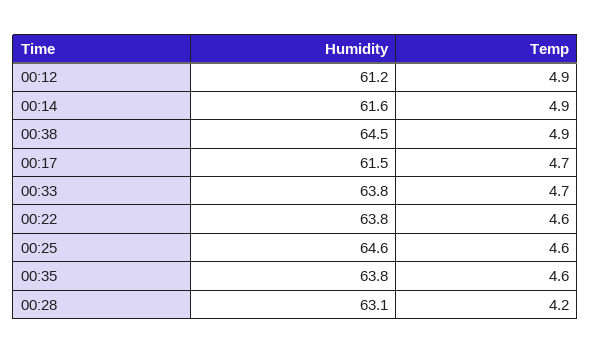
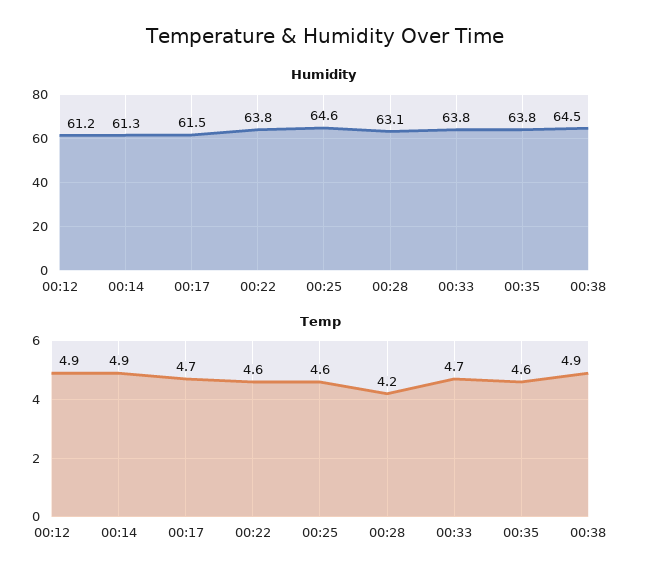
  {
    "Humidity": {
      "00:12": 61.2,
-     "00:14": 61.6,
+     "00:14": 61.3,
      "00:38": 64.5,
      "00:17": 61.5,
      "00:33": 63.8,
      "00:22": 63.8,
      "00:25": 64.6,
      "00:35": 63.8,
      "00:28": 63.1
    },
    "Temp": {
      "00:12": 4.9,
      "00:14": 4.9,
      "00:38": 4.9,
      "00:17": 4.7,
      "00:33": 4.7,
      "00:22": 4.6,
      "00:25": 4.6,
      "00:35": 4.6,
      "00:28": 4.2
    }
  }

